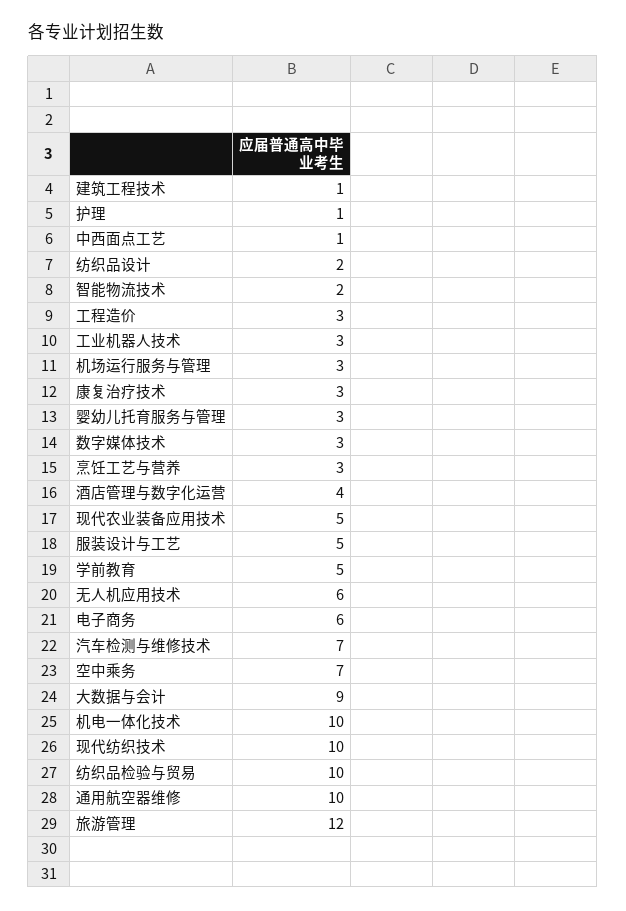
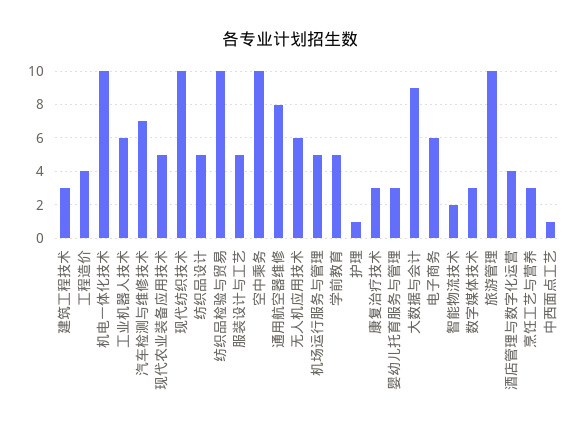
  {
-   "建筑工程技术": 1,
+   "建筑工程技术": 3,
    "护理": 1,
    "中西面点工艺": 1,
-   "纺织品设计": 2,
+   "纺织品设计": 5,
    "智能物流技术": 2,
-   "工程造价": 3,
+   "工程造价": 4,
-   "工业机器人技术": 3,
+   "工业机器人技术": 6,
-   "机场运行服务与管理": 3,
+   "机场运行服务与管理": 5,
    "康复治疗技术": 3,
    "婴幼儿托育服务与管理": 3,
    "数字媒体技术": 3,
    "烹饪工艺与营养": 3,
    "酒店管理与数字化运营": 4,
    "现代农业装备应用技术": 5,
    "服装设计与工艺": 5,
    "学前教育": 5,
    "无人机应用技术": 6,
    "电子商务": 6,
    "汽车检测与维修技术": 7,
-   "空中乘务": 7,
+   "空中乘务": 10,
    "大数据与会计": 9,
    "机电一体化技术": 10,
    "现代纺织技术": 10,
    "纺织品检验与贸易": 10,
-   "通用航空器维修": 10,
+   "通用航空器维修": 8,
-   "旅游管理": 12
+   "旅游管理": 10
  }

